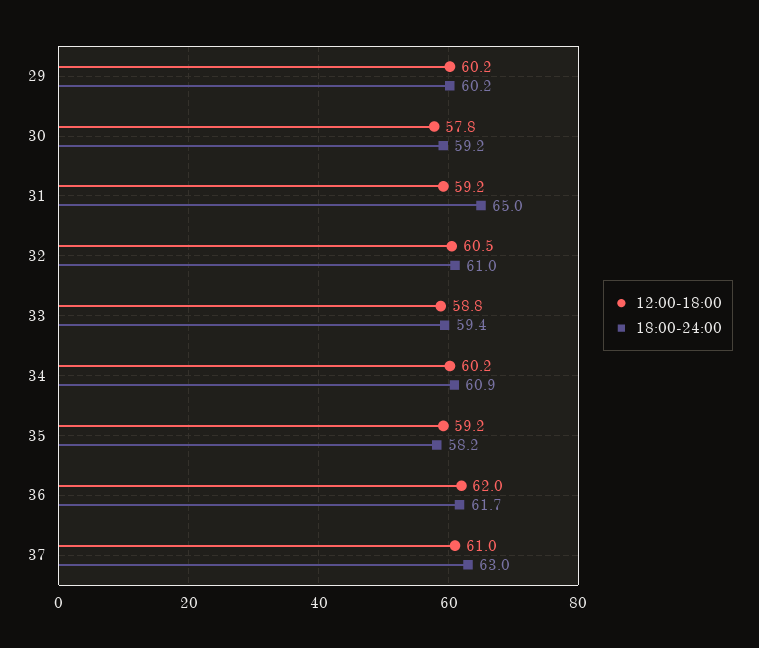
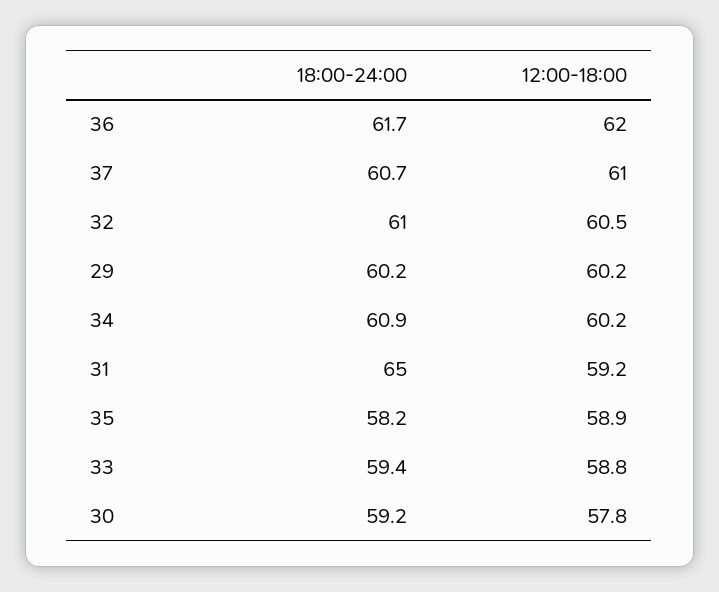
  {
    "12:00-18:00": {
      "29": 60.2,
      "30": 57.8,
      "31": 59.2,
      "32": 60.5,
      "33": 58.8,
      "34": 60.2,
-     "35": 59.2,
+     "35": 58.9,
      "36": 62,
      "37": 61
    },
    "18:00-24:00": {
      "29": 60.2,
      "30": 59.2,
      "31": 65,
      "32": 61,
      "33": 59.4,
      "34": 60.9,
      "35": 58.2,
      "36": 61.7,
-     "37": 63
+     "37": 60.7
    }
  }

